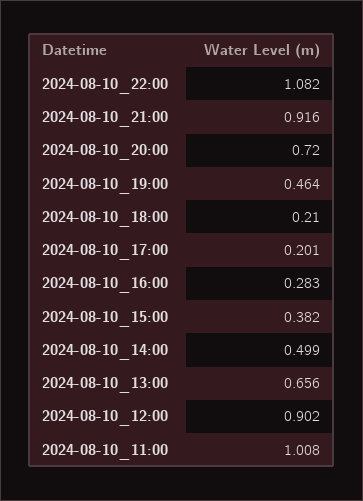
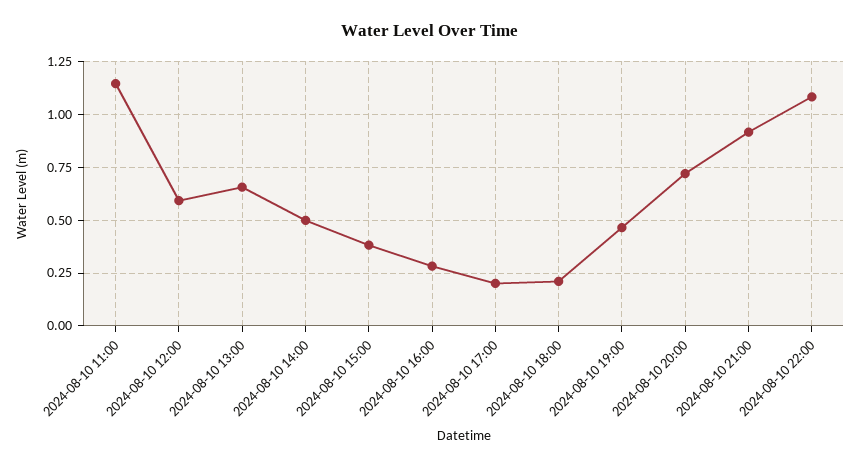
  {
    "2024-08-10_22:00": 1.082,
    "2024-08-10_21:00": 0.916,
    "2024-08-10_20:00": 0.72,
    "2024-08-10_19:00": 0.464,
    "2024-08-10_18:00": 0.21,
    "2024-08-10_17:00": 0.201,
    "2024-08-10_16:00": 0.283,
    "2024-08-10_15:00": 0.382,
    "2024-08-10_14:00": 0.499,
    "2024-08-10_13:00": 0.656,
-   "2024-08-10_12:00": 0.902,
+   "2024-08-10_12:00": 0.6,
-   "2024-08-10_11:00": 1.008
+   "2024-08-10_11:00": 1.15
  }

